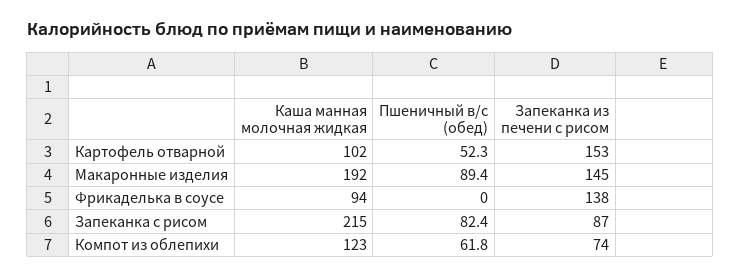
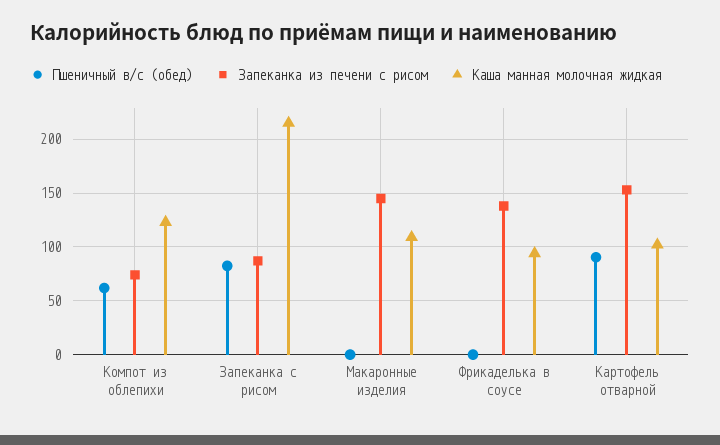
  {
    "Каша манная молочная жидкая": {
      "Картофель отварной": 102,
-     "Макаронные изделия": 192,
+     "Макаронные изделия": 110,
      "Фрикаделька в соусе": 94,
      "Запеканка с рисом": 215,
      "Компот из облепихи": 123
    },
    "Пшеничный в/с (обед)": {
-     "Картофель отварной": 52.3,
+     "Картофель отварной": 90,
-     "Макаронные изделия": 89.4,
+     "Макаронные изделия": 0,
      "Фрикаделька в соусе": 0,
      "Запеканка с рисом": 82.4,
      "Компот из облепихи": 61.8
    },
    "Запеканка из печени с рисом": {
      "Картофель отварной": 153,
      "Макаронные изделия": 145,
      "Фрикаделька в соусе": 138,
      "Запеканка с рисом": 87,
      "Компот из облепихи": 74
    }
  }

